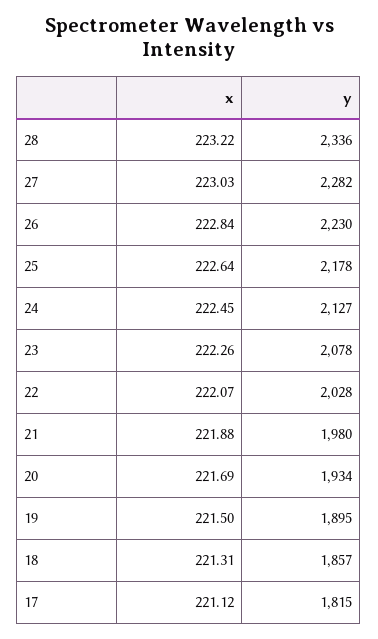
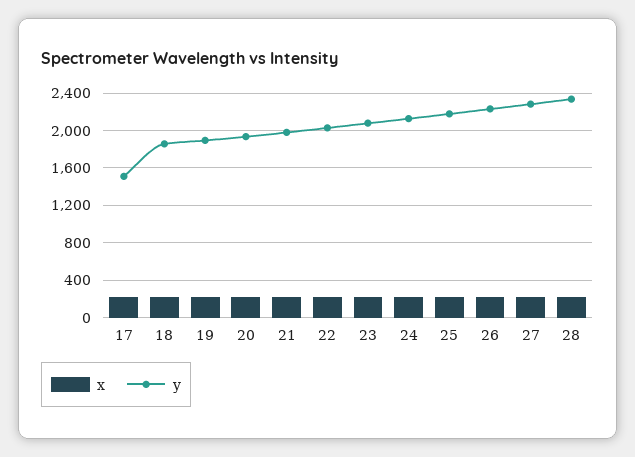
  {
    "x": {
      "28": 223.22,
      "27": 223.03,
      "26": 222.84,
      "25": 222.64,
      "24": 222.45,
      "23": 222.26,
      "22": 222.07,
      "21": 221.88,
      "20": 221.69,
      "19": 221.5,
      "18": 221.31,
      "17": 221.12
    },
    "y": {
      "28": 2336,
      "27": 2282,
      "26": 2230,
      "25": 2178,
      "24": 2127,
      "23": 2078,
      "22": 2028,
      "21": 1980,
      "20": 1934,
      "19": 1895,
      "18": 1857,
-     "17": 1815
+     "17": 1500
    }
  }

